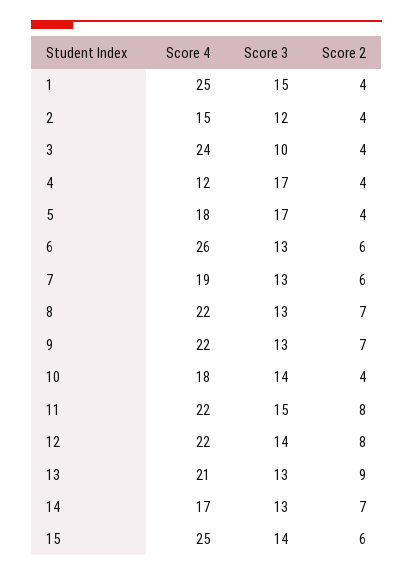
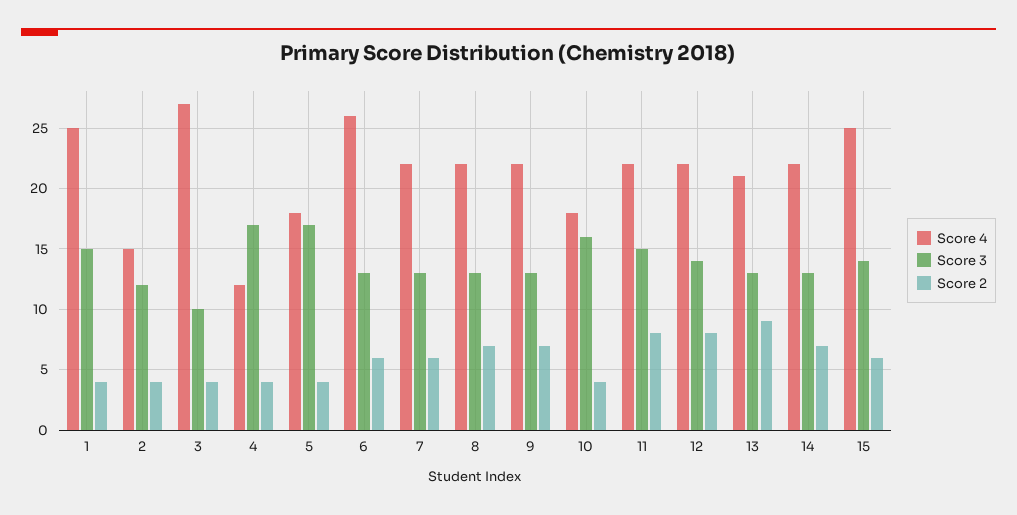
  {
    "Score 4": {
      "1": 25,
      "2": 15,
-     "3": 24,
+     "3": 27,
      "4": 12,
      "5": 18,
      "6": 26,
-     "7": 19,
+     "7": 22,
      "8": 22,
      "9": 22,
      "10": 18,
      "11": 22,
      "12": 22,
      "13": 21,
-     "14": 17,
+     "14": 22,
      "15": 25
    },
    "Score 3": {
      "1": 15,
      "2": 12,
      "3": 10,
      "4": 17,
      "5": 17,
      "6": 13,
      "7": 13,
      "8": 13,
      "9": 13,
-     "10": 14,
+     "10": 16,
      "11": 15,
      "12": 14,
      "13": 13,
      "14": 13,
      "15": 14
    },
    "Score 2": {
      "1": 4,
      "2": 4,
      "3": 4,
      "4": 4,
      "5": 4,
      "6": 6,
      "7": 6,
      "8": 7,
      "9": 7,
      "10": 4,
      "11": 8,
      "12": 8,
      "13": 9,
      "14": 7,
      "15": 6
    }
  }

